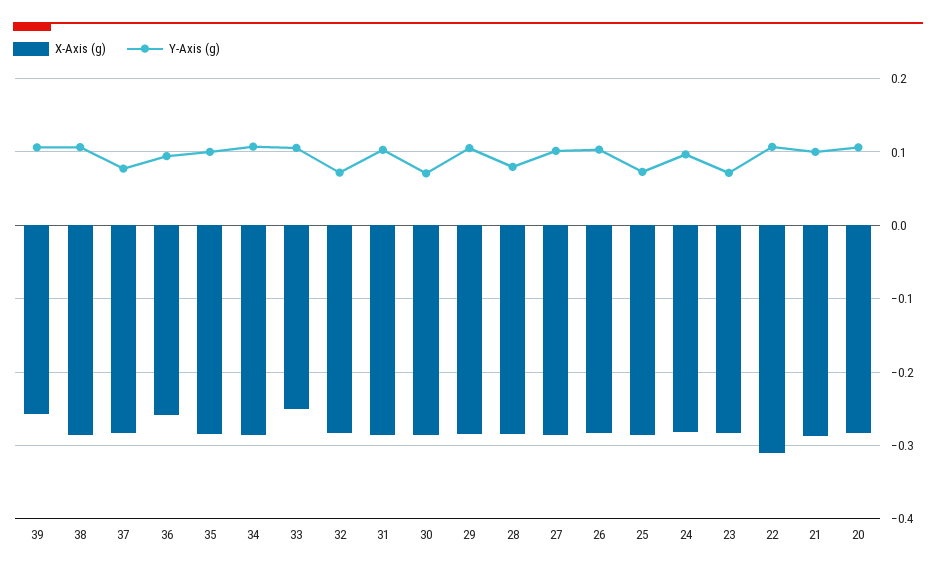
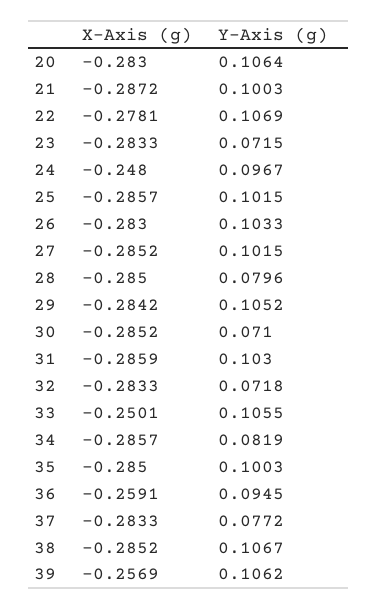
  {
    "X-Axis (g)": {
      "39": -0.2569,
      "38": -0.2852,
      "37": -0.2833,
      "36": -0.2591,
      "35": -0.285,
      "34": -0.2857,
      "33": -0.2501,
      "32": -0.2833,
      "31": -0.2859,
      "30": -0.2852,
      "29": -0.2842,
      "28": -0.285,
      "27": -0.2852,
      "26": -0.283,
      "25": -0.2857,
-     "24": -0.28,
+     "24": -0.248,
      "23": -0.2833,
-     "22": -0.31,
+     "22": -0.2781,
      "21": -0.2872,
      "20": -0.283
    },
    "Y-Axis (g)": {
      "39": 0.1062,
      "38": 0.1067,
      "37": 0.0772,
      "36": 0.0945,
      "35": 0.1003,
-     "34": 0.11,
+     "34": 0.0819,
      "33": 0.1055,
      "32": 0.0718,
      "31": 0.103,
      "30": 0.071,
      "29": 0.1052,
      "28": 0.0796,
      "27": 0.1015,
      "26": 0.1033,
-     "25": 0.07,
+     "25": 0.1015,
      "24": 0.0967,
      "23": 0.0715,
      "22": 0.1069,
      "21": 0.1003,
      "20": 0.1064
    }
  }

